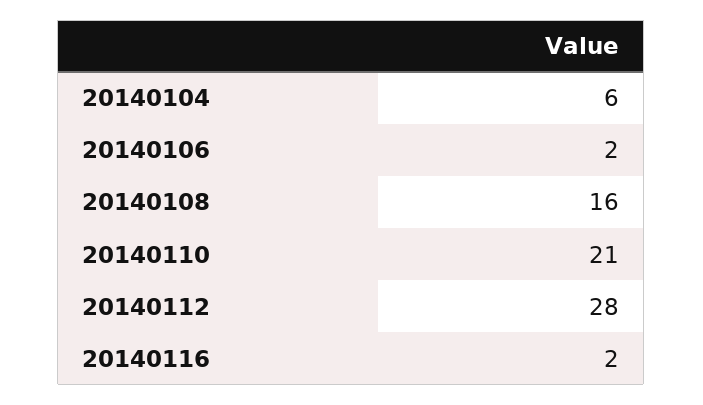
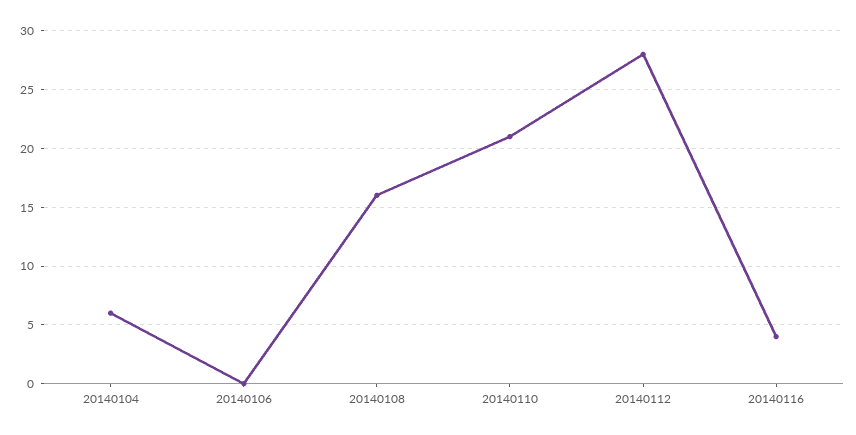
  {
    "20140104": 6,
-   "20140106": 2,
+   "20140106": 0,
    "20140108": 16,
    "20140110": 21,
    "20140112": 28,
-   "20140116": 2
+   "20140116": 4
  }

